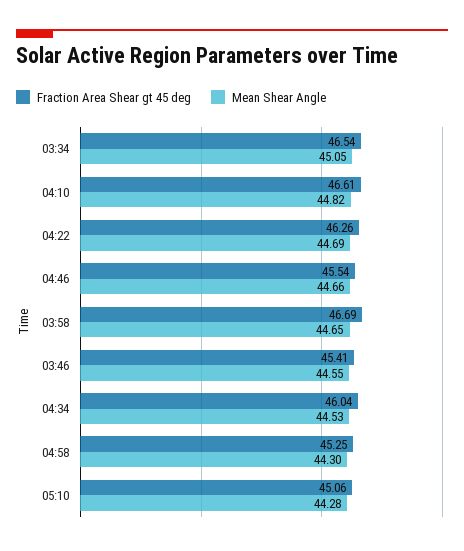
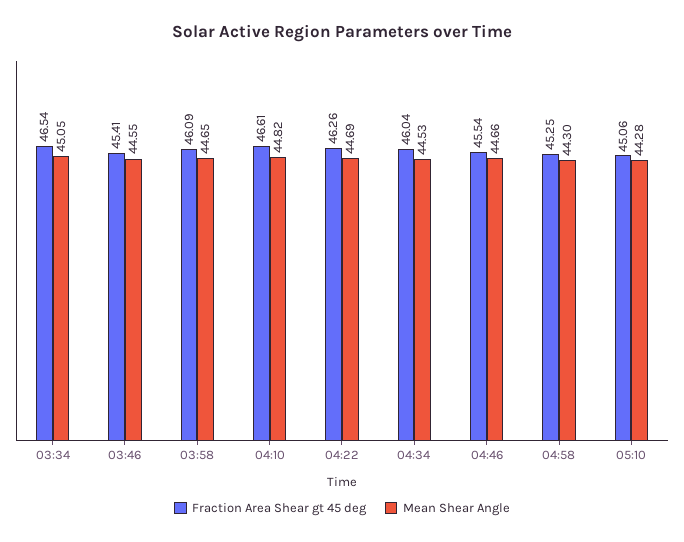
  {
    "Fraction Area Shear gt 45 deg": {
      "03:34": 46.54,
      "04:10": 46.61,
      "04:22": 46.26,
      "04:46": 45.54,
-     "03:58": 46.69,
+     "03:58": 46.09,
      "03:46": 45.41,
      "04:34": 46.04,
      "04:58": 45.25,
      "05:10": 45.06
    },
    "Mean Shear Angle": {
      "03:34": 45.05,
      "04:10": 44.82,
      "04:22": 44.69,
      "04:46": 44.66,
      "03:58": 44.65,
      "03:46": 44.55,
      "04:34": 44.53,
      "04:58": 44.3,
      "05:10": 44.28
    }
  }

